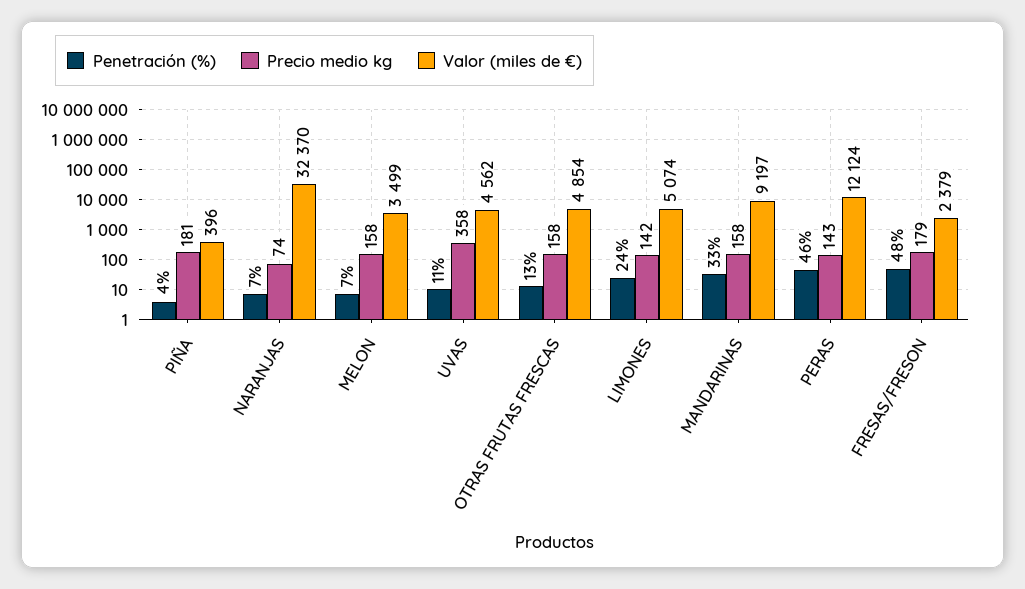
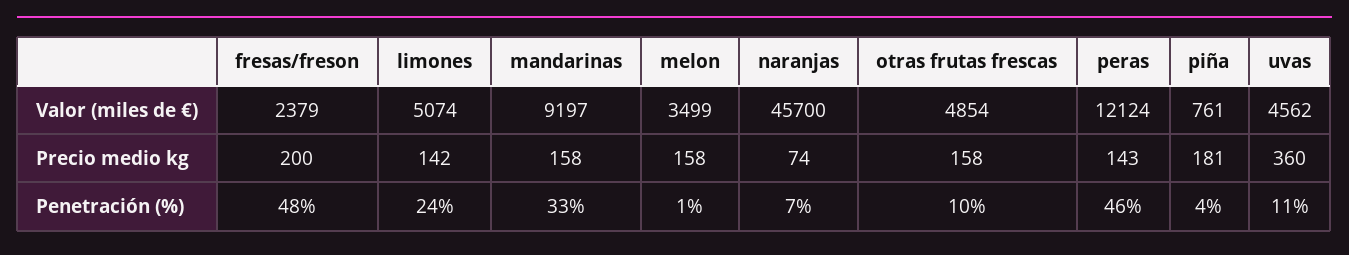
  {
    "Penetración (%)": {
      "PIÑA": 4,
      "NARANJAS": 7,
-     "MELON": 7,
+     "MELON": 1,
      "UVAS": 11,
-     "OTRAS FRUTAS FRESCAS": 13,
+     "OTRAS FRUTAS FRESCAS": 10,
      "LIMONES": 24,
      "MANDARINAS": 33,
      "PERAS": 46,
      "FRESAS/FRESON": 48
    },
    "Precio medio kg": {
      "PIÑA": 181,
      "NARANJAS": 74,
      "MELON": 158,
-     "UVAS": 358,
+     "UVAS": 360,
      "OTRAS FRUTAS FRESCAS": 158,
      "LIMONES": 142,
      "MANDARINAS": 158,
      "PERAS": 143,
-     "FRESAS/FRESON": 179
+     "FRESAS/FRESON": 200
    },
    "Valor (miles de €)": {
-     "PIÑA": 396,
+     "PIÑA": 761,
-     "NARANJAS": 32370,
+     "NARANJAS": 45700,
      "MELON": 3499,
      "UVAS": 4562,
      "OTRAS FRUTAS FRESCAS": 4854,
      "LIMONES": 5074,
      "MANDARINAS": 9197,
      "PERAS": 12124,
      "FRESAS/FRESON": 2379
    }
  }

